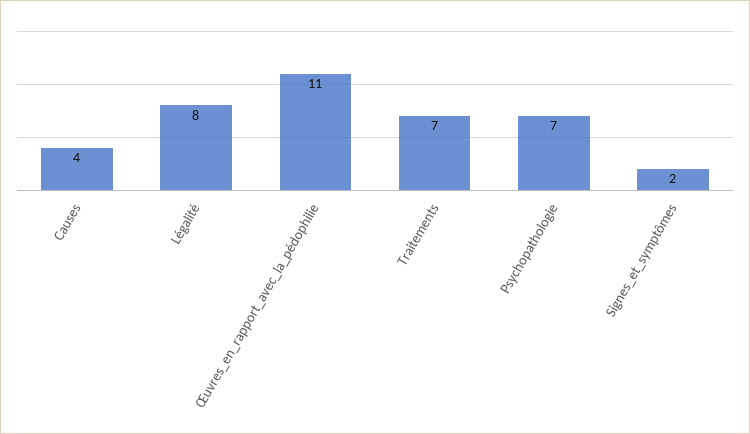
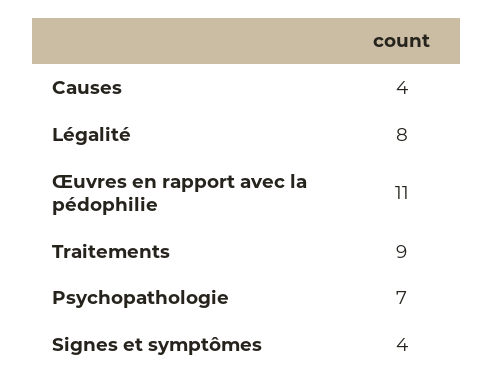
  {
    "Causes": 4,
    "Légalité": 8,
    "Œuvres_en_rapport_avec_la_pédophilie": 11,
-   "Traitements": 7,
+   "Traitements": 9,
    "Psychopathologie": 7,
-   "Signes_et_symptômes": 2
+   "Signes_et_symptômes": 4
  }

